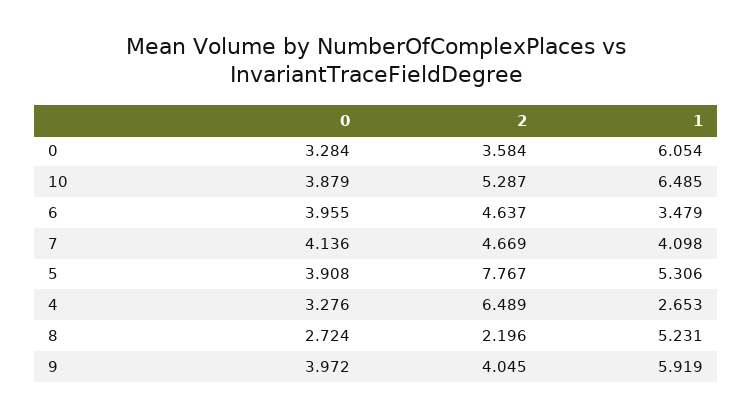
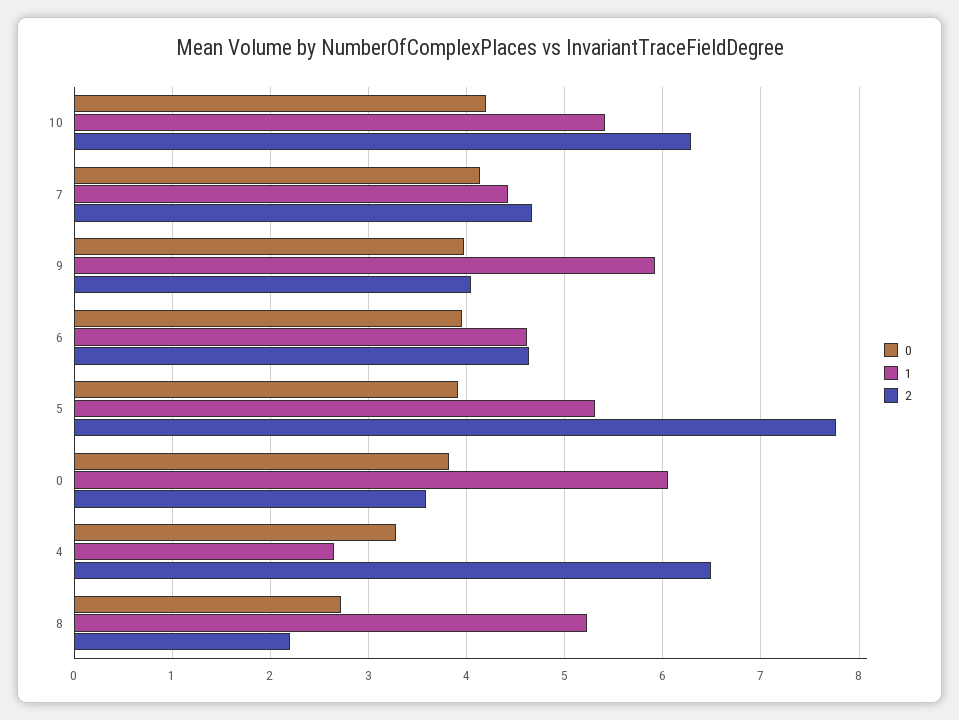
  {
    "0": {
-     "0": 3.284,
+     "0": 3.8,
-     "10": 3.879,
+     "10": 4.2,
      "6": 3.955,
      "7": 4.136,
      "5": 3.908,
      "4": 3.276,
      "8": 2.724,
      "9": 3.972
    },
    "2": {
      "0": 3.584,
-     "10": 5.287,
+     "10": 6.3,
      "6": 4.637,
      "7": 4.669,
      "5": 7.767,
      "4": 6.489,
      "8": 2.196,
      "9": 4.045
    },
    "1": {
      "0": 6.054,
-     "10": 6.485,
+     "10": 5.4,
-     "6": 3.479,
+     "6": 4.6,
-     "7": 4.098,
+     "7": 4.4,
      "5": 5.306,
      "4": 2.653,
      "8": 5.231,
      "9": 5.919
    }
  }

